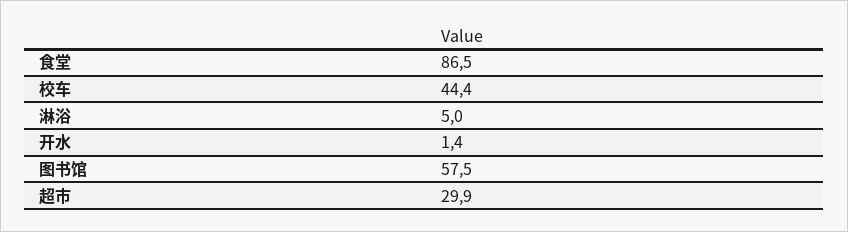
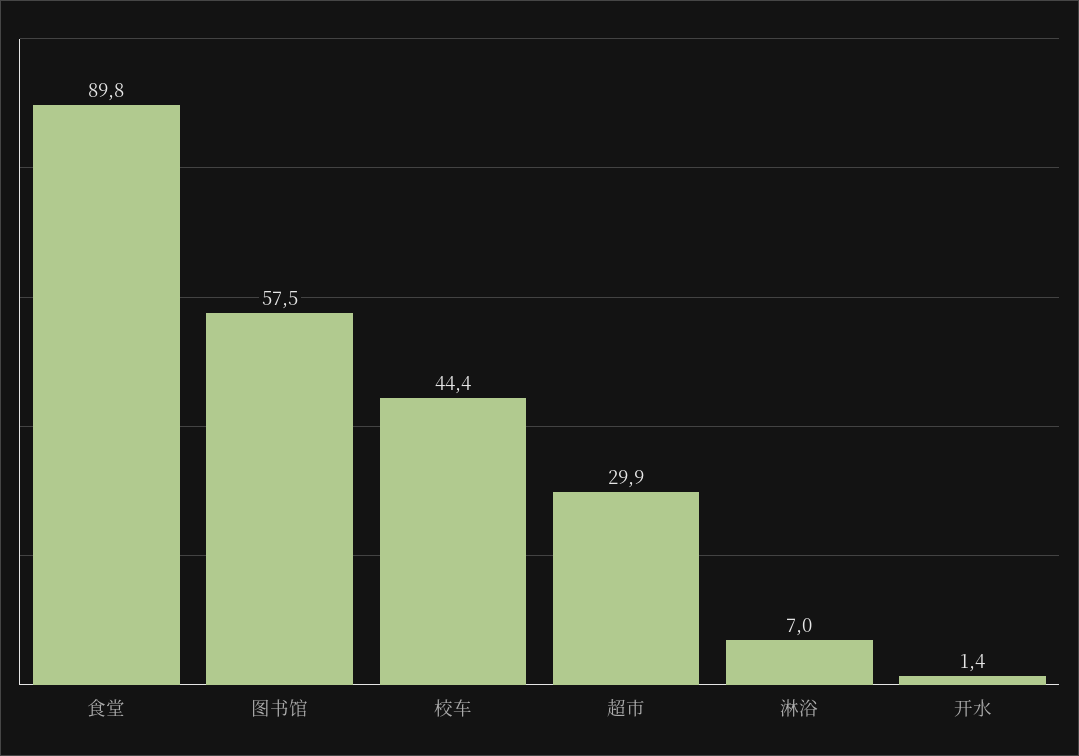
  {
-   "食堂": 86.5,
+   "食堂": 89.8,
    "校车": 44.4,
-   "淋浴": 5,
+   "淋浴": 7,
    "开水": 1.4,
    "图书馆": 57.5,
    "超市": 29.9
  }

